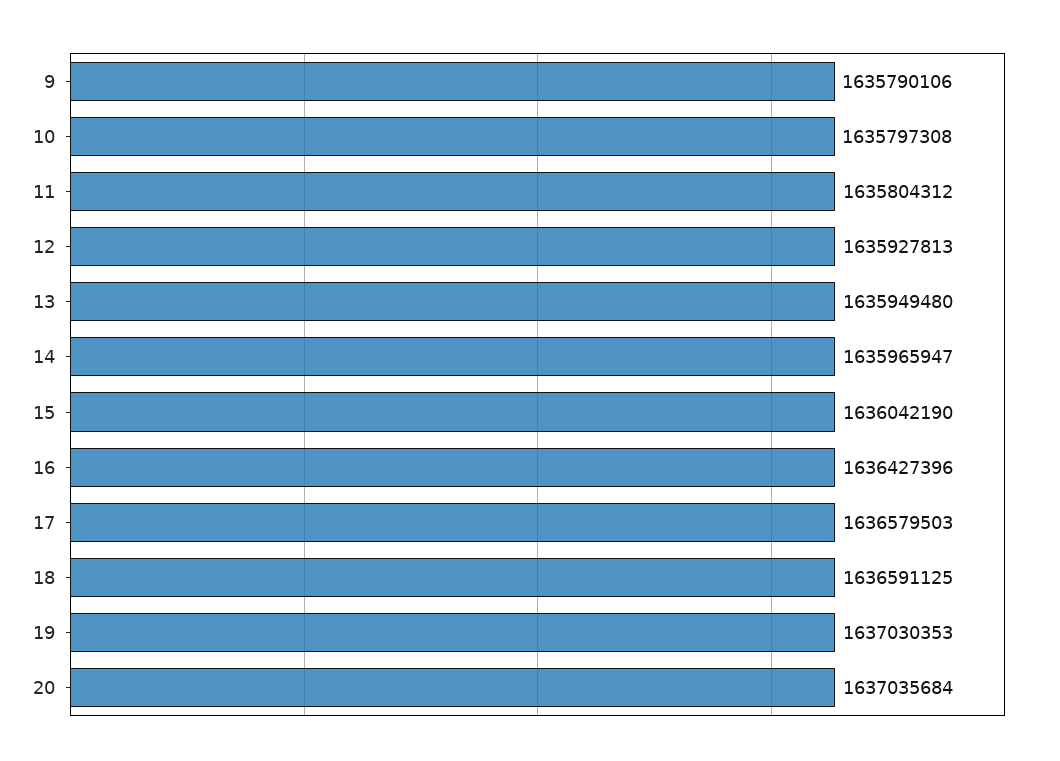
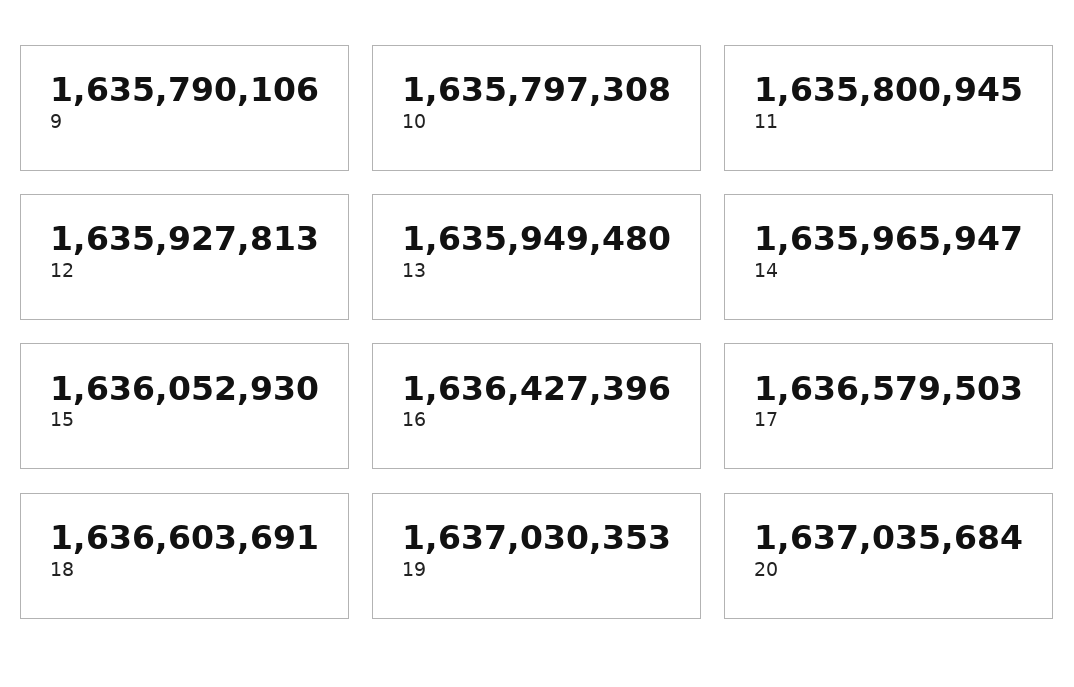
  {
    "9": 1635790106,
    "10": 1635797308,
-   "11": 1635804312,
+   "11": 1635800945,
    "12": 1635927813,
    "13": 1635949480,
    "14": 1635965947,
-   "15": 1636042190,
+   "15": 1636052930,
    "16": 1636427396,
    "17": 1636579503,
-   "18": 1636591125,
+   "18": 1636603691,
    "19": 1637030353,
    "20": 1637035684
  }

